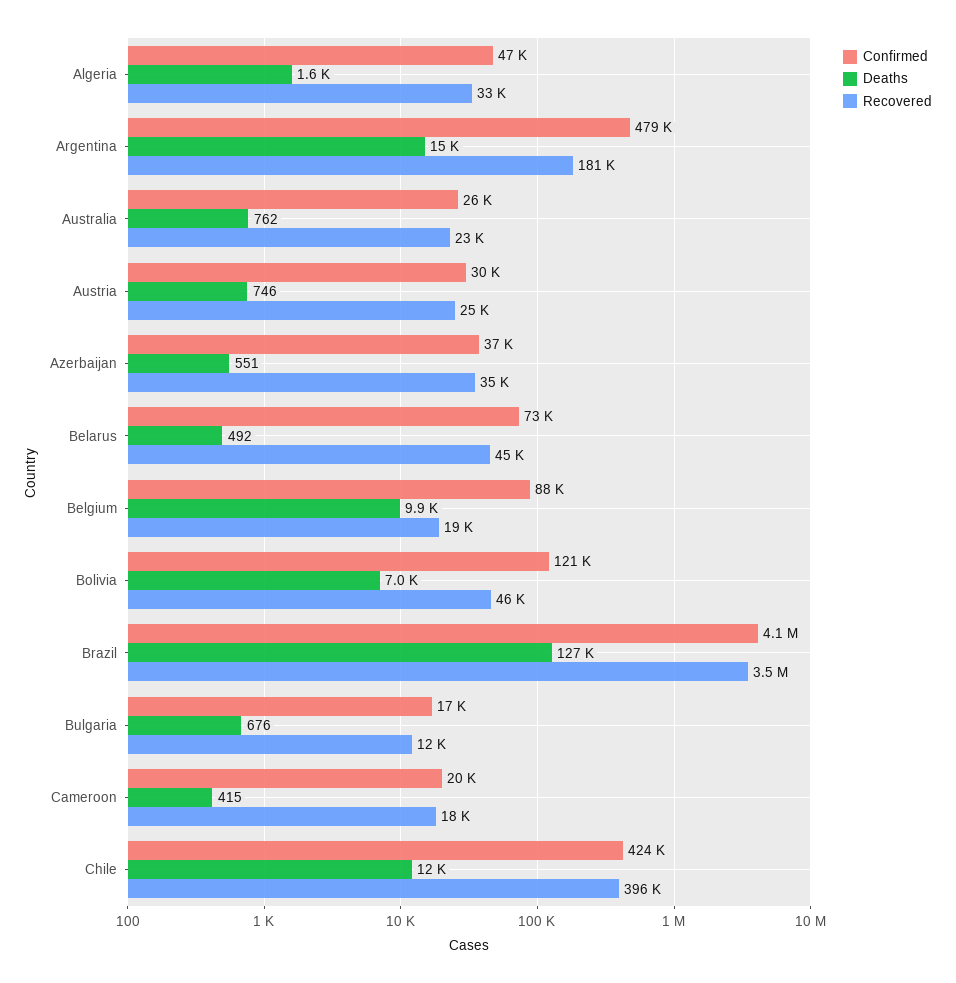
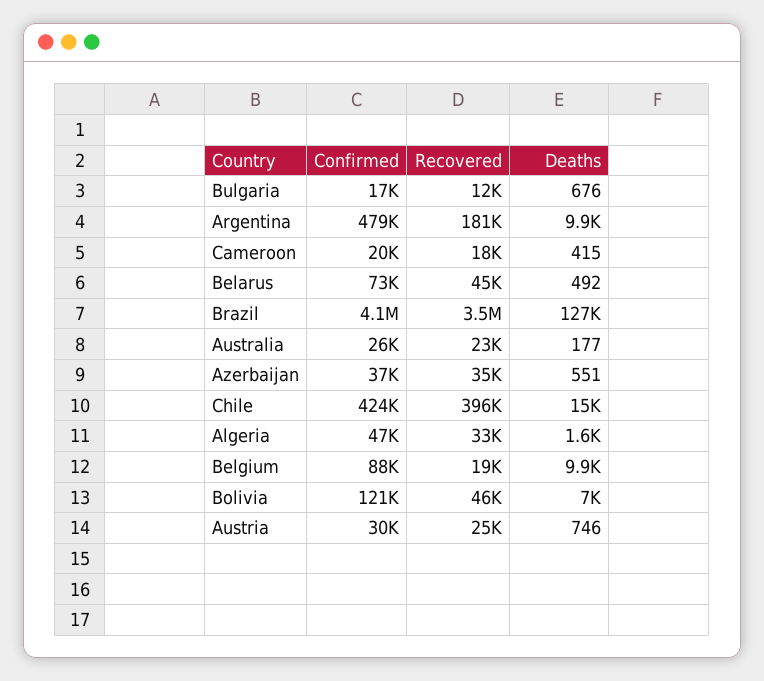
  {
    "Confirmed": {
      "Algeria": 47000,
      "Argentina": 479000,
      "Australia": 26000,
      "Austria": 30000,
      "Azerbaijan": 37000,
      "Belarus": 73000,
      "Belgium": 88000,
      "Bolivia": 121000,
      "Brazil": 4100000,
      "Bulgaria": 17000,
      "Cameroon": 20000,
      "Chile": 424000
    },
    "Deaths": {
      "Algeria": 1600,
-     "Argentina": 15000,
+     "Argentina": 9900,
-     "Australia": 762,
+     "Australia": 177,
      "Austria": 746,
      "Azerbaijan": 551,
      "Belarus": 492,
      "Belgium": 9900,
      "Bolivia": 7000,
      "Brazil": 127000,
      "Bulgaria": 676,
      "Cameroon": 415,
-     "Chile": 12000
+     "Chile": 15000
    },
    "Recovered": {
      "Algeria": 33000,
      "Argentina": 181000,
      "Australia": 23000,
      "Austria": 25000,
      "Azerbaijan": 35000,
      "Belarus": 45000,
      "Belgium": 19000,
      "Bolivia": 46000,
      "Brazil": 3500000,
      "Bulgaria": 12000,
      "Cameroon": 18000,
      "Chile": 396000
    }
  }

